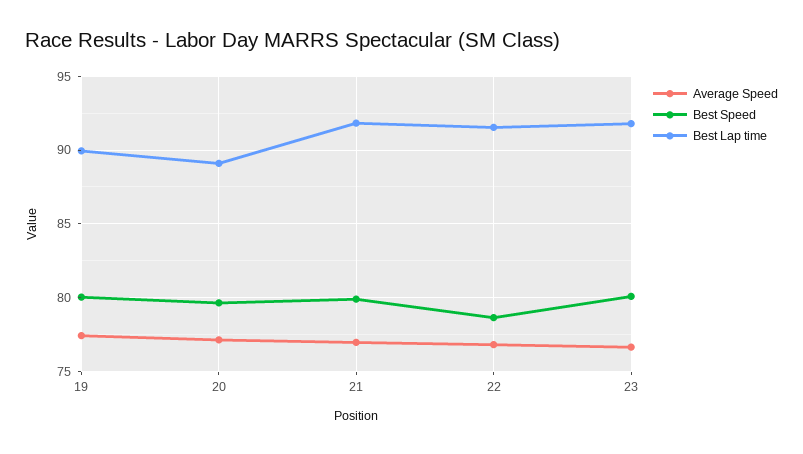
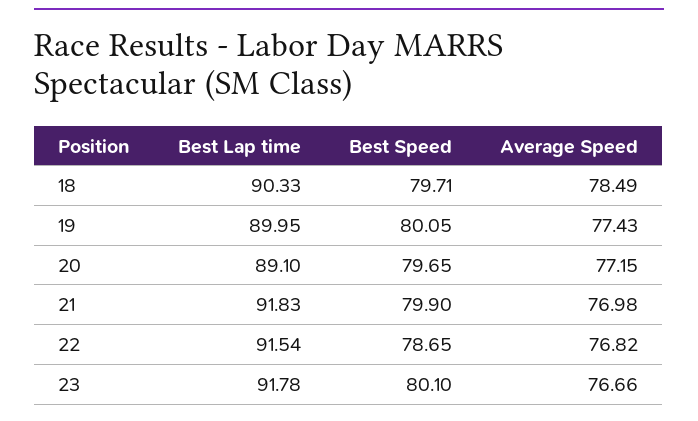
  {
    "Average Speed": {
      "19": 77.43,
      "20": 77.15,
      "21": 76.98,
      "22": 76.82,
-     "23": 76.66
+     "23": 76.66,
+     "18": 78.49
    },
    "Best Speed": {
      "19": 80.05,
      "20": 79.65,
      "21": 79.9,
      "22": 78.65,
-     "23": 80.1
+     "23": 80.1,
+     "18": 79.71
    },
    "Best Lap time": {
      "19": 89.95,
      "20": 89.1,
      "21": 91.83,
      "22": 91.54,
-     "23": 91.78
+     "23": 91.78,
+     "18": 90.33
    }
  }

